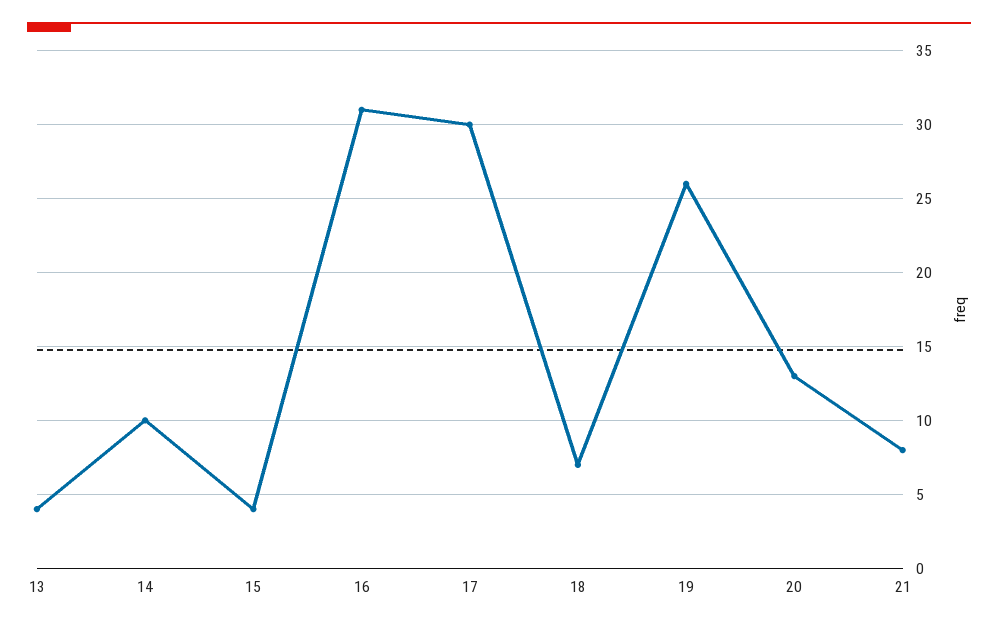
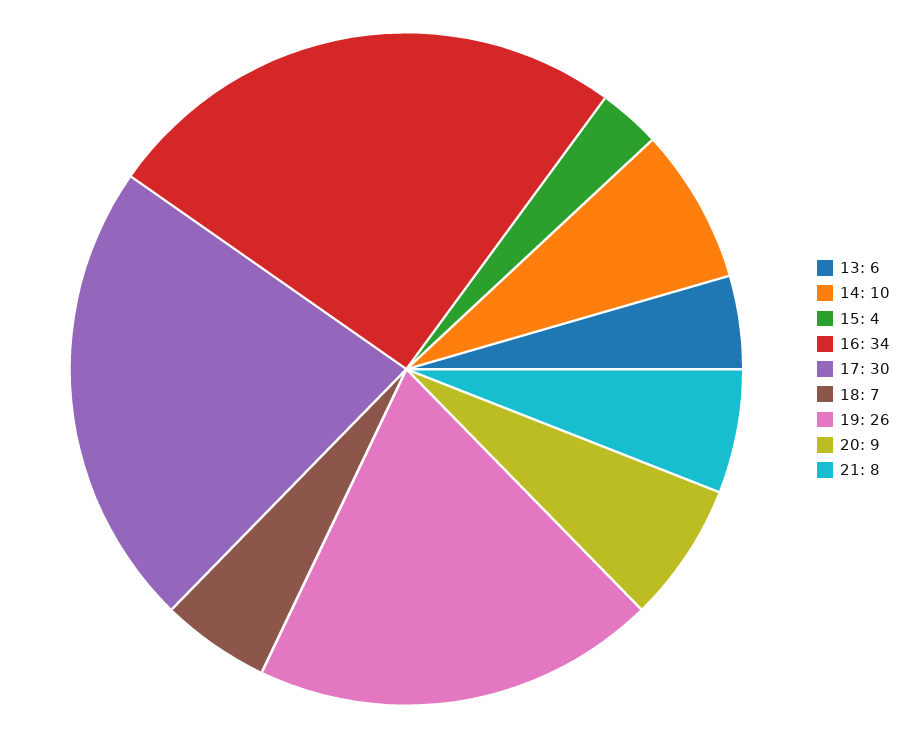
  {
-   "13": 4,
+   "13": 6,
    "14": 10,
    "15": 4,
-   "16": 31,
+   "16": 34,
    "17": 30,
    "18": 7,
    "19": 26,
-   "20": 13,
+   "20": 9,
    "21": 8
  }

